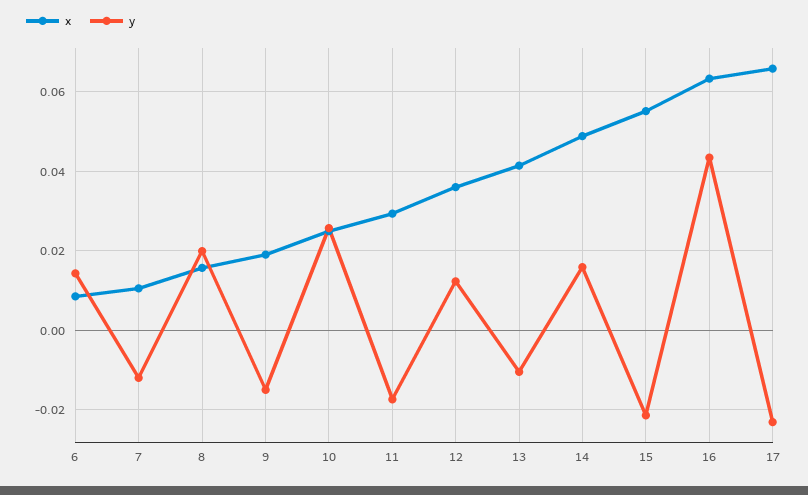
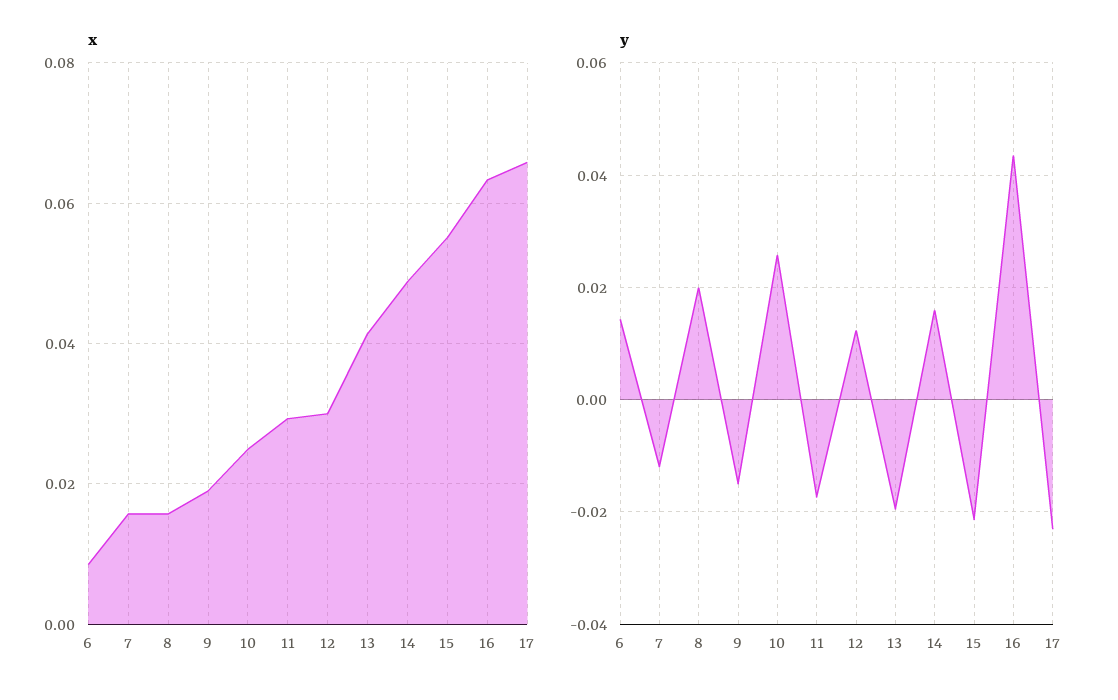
  {
    "x": {
      "6": 0.008,
-     "7": 0.01,
+     "7": 0.016,
      "8": 0.016,
      "9": 0.02,
      "10": 0.024,
      "11": 0.03,
-     "12": 0.036,
+     "12": 0.03,
      "13": 0.042,
      "14": 0.048,
      "15": 0.056,
      "16": 0.064,
      "17": 0.066
    },
    "y": {
      "6": 0.014,
      "7": -0.012,
      "8": 0.02,
      "9": -0.016,
      "10": 0.026,
      "11": -0.018,
      "12": 0.012,
-     "13": -0.01,
+     "13": -0.02,
      "14": 0.016,
      "15": -0.022,
      "16": 0.044,
      "17": -0.024
    }
  }

